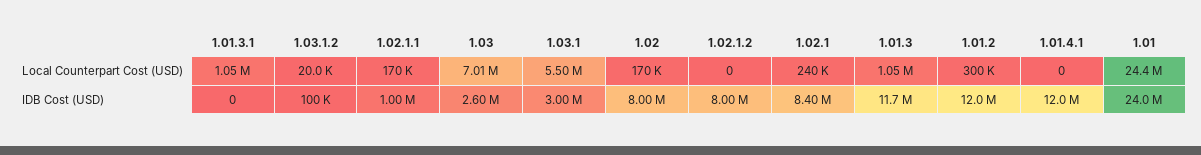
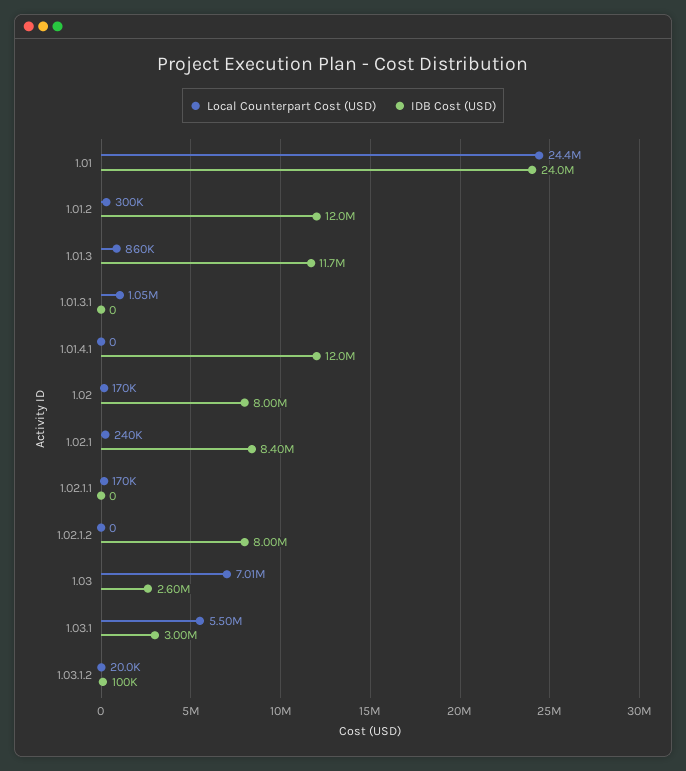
  {
    "Local Counterpart Cost (USD)": {
      "1.01.3.1": 1050000,
      "1.03.1.2": 20000,
      "1.02.1.1": 170000,
      "1.03": 7010000,
      "1.03.1": 5500000,
      "1.02": 170000,
      "1.02.1.2": 0,
      "1.02.1": 240000,
-     "1.01.3": 1050000,
+     "1.01.3": 860000,
      "1.01.2": 300000,
      "1.01.4.1": 0,
      "1.01": 24400000
    },
    "IDB Cost (USD)": {
      "1.01.3.1": 0,
      "1.03.1.2": 100000,
-     "1.02.1.1": 1000000,
+     "1.02.1.1": 0,
      "1.03": 2600000,
      "1.03.1": 3000000,
      "1.02": 8000000,
      "1.02.1.2": 8000000,
      "1.02.1": 8400000,
      "1.01.3": 11700000,
      "1.01.2": 12000000,
      "1.01.4.1": 12000000,
      "1.01": 24000000
    }
  }

